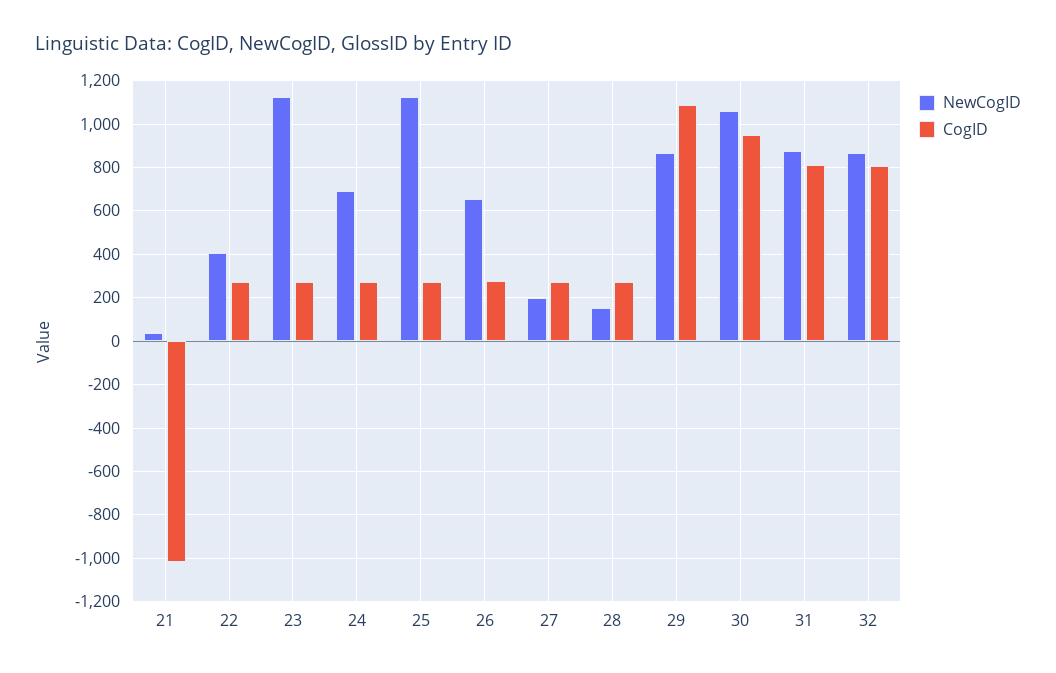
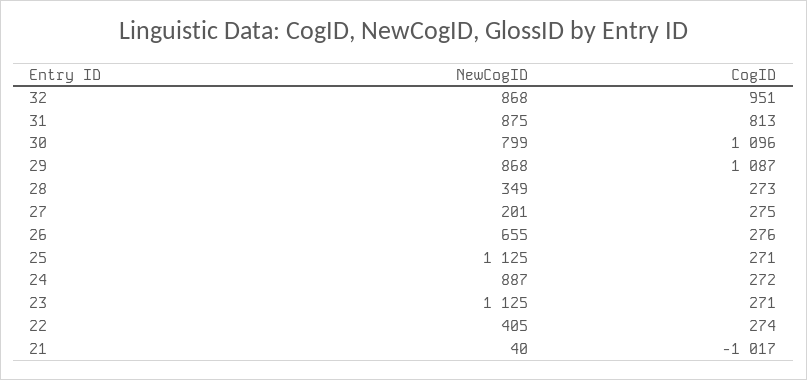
  {
    "NewCogID": {
      "21": 40,
      "22": 405,
      "23": 1125,
-     "24": 700,
+     "24": 887,
      "25": 1125,
      "26": 655,
      "27": 201,
-     "28": 150,
+     "28": 349,
      "29": 868,
-     "30": 1050,
+     "30": 799,
      "31": 875,
      "32": 868
    },
    "CogID": {
      "21": -1017,
      "22": 274,
      "23": 271,
      "24": 272,
      "25": 271,
      "26": 276,
      "27": 275,
      "28": 273,
      "29": 1087,
-     "30": 950,
+     "30": 1096,
      "31": 813,
-     "32": 800
+     "32": 951
    }
  }

